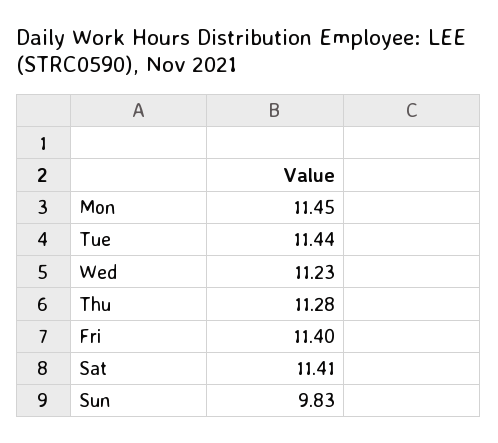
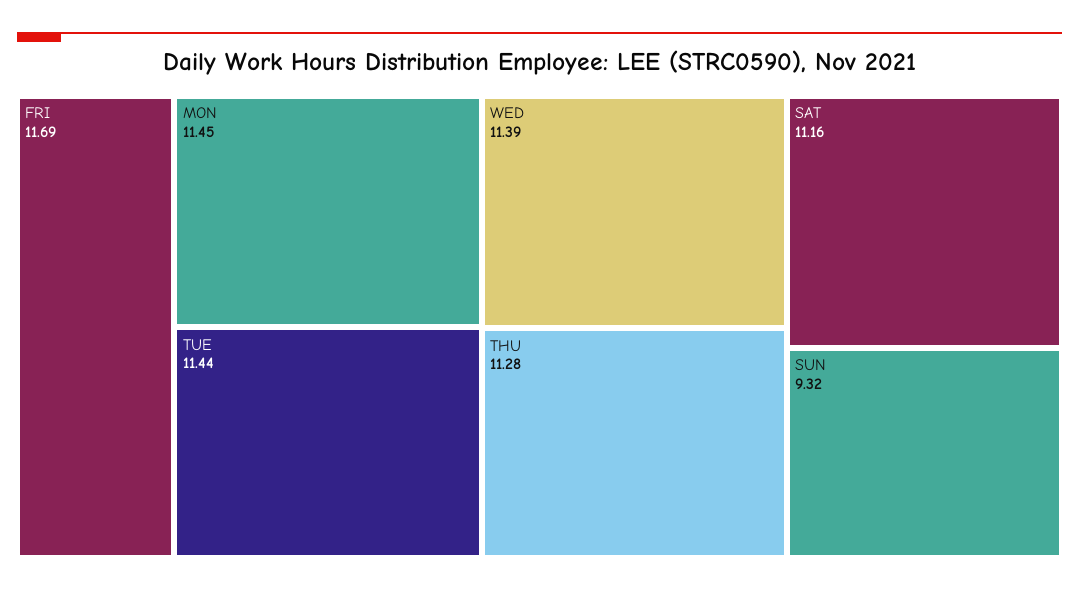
  {
    "Mon": 11.45,
    "Tue": 11.44,
-   "Wed": 11.23,
+   "Wed": 11.39,
    "Thu": 11.28,
-   "Fri": 11.4,
+   "Fri": 11.69,
-   "Sat": 11.41,
+   "Sat": 11.16,
-   "Sun": 9.83
+   "Sun": 9.32
  }

